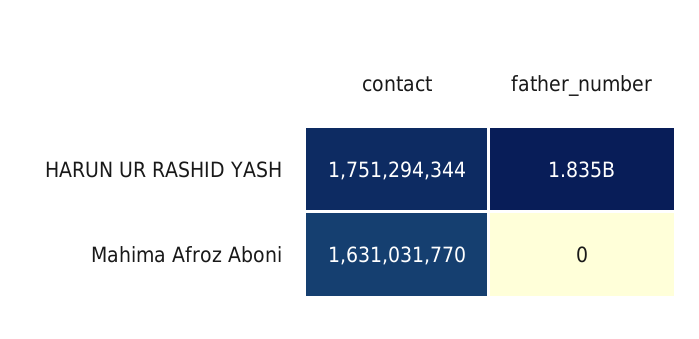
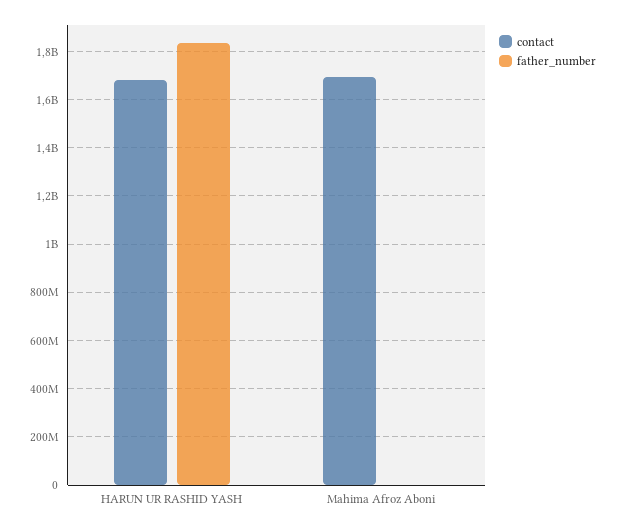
  {
    "contact": {
-     "HARUN UR RASHID YASH": 1751294344,
+     "HARUN UR RASHID YASH": 1675000000,
-     "Mahima Afroz Aboni": 1631031770
+     "Mahima Afroz Aboni": 1700000000
    },
    "father_number": {
      "HARUN UR RASHID YASH": 1835000000,
      "Mahima Afroz Aboni": 0
    }
  }

